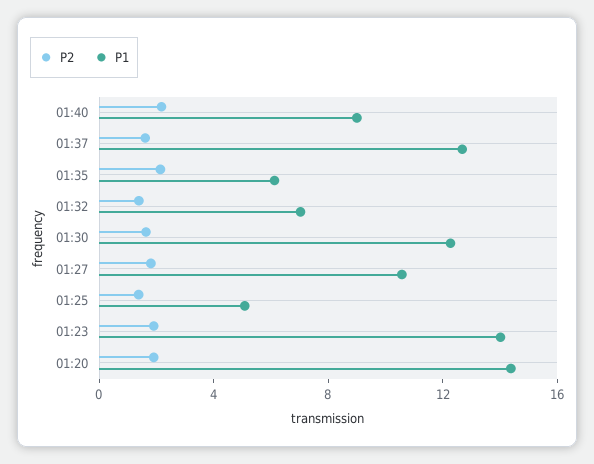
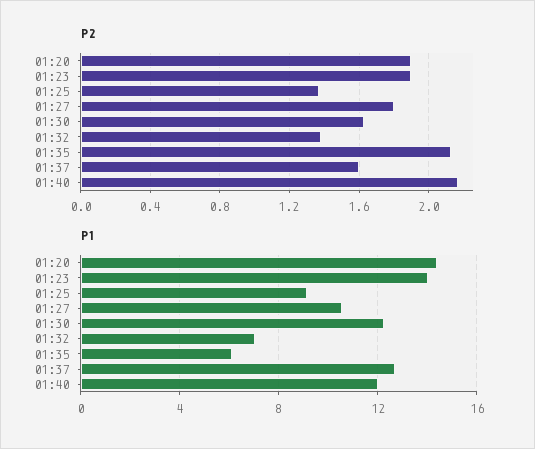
  {
    "P2": {
      "01:40": 2.15,
      "01:37": 1.6,
      "01:35": 2.15,
      "01:32": 1.4,
      "01:30": 1.65,
      "01:27": 1.8,
      "01:25": 1.35,
      "01:23": 1.9,
      "01:20": 1.9
    },
    "P1": {
-     "01:40": 9,
+     "01:40": 12,
      "01:37": 12.5,
      "01:35": 6,
      "01:32": 7,
      "01:30": 12.5,
      "01:27": 10.5,
-     "01:25": 5,
+     "01:25": 9,
      "01:23": 14,
      "01:20": 14.5
    }
  }

